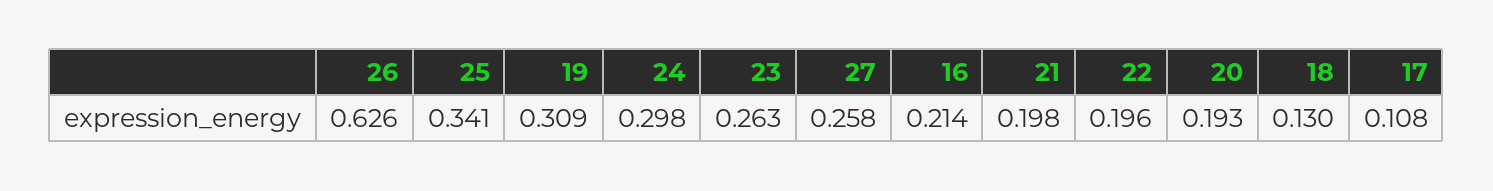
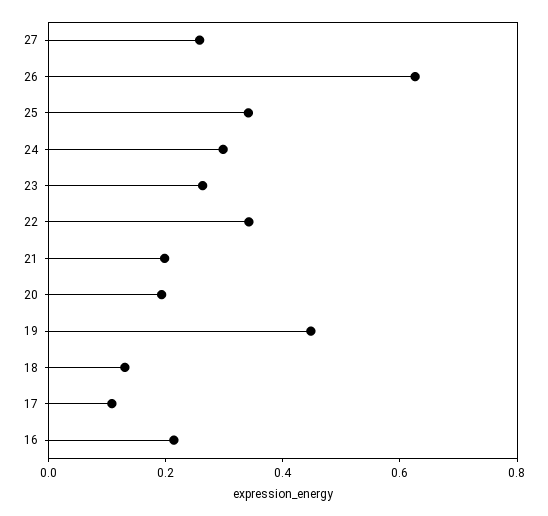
  {
    "26": 0.626,
    "25": 0.341,
-   "19": 0.309,
+   "19": 0.45,
    "24": 0.298,
    "23": 0.263,
    "27": 0.258,
    "16": 0.214,
    "21": 0.198,
-   "22": 0.196,
+   "22": 0.35,
    "20": 0.193,
    "18": 0.13,
    "17": 0.108
  }

